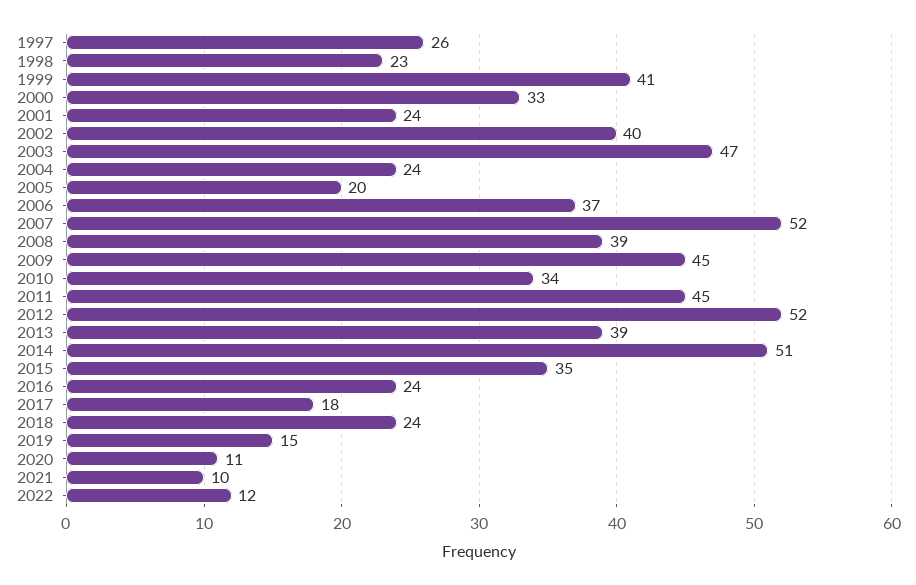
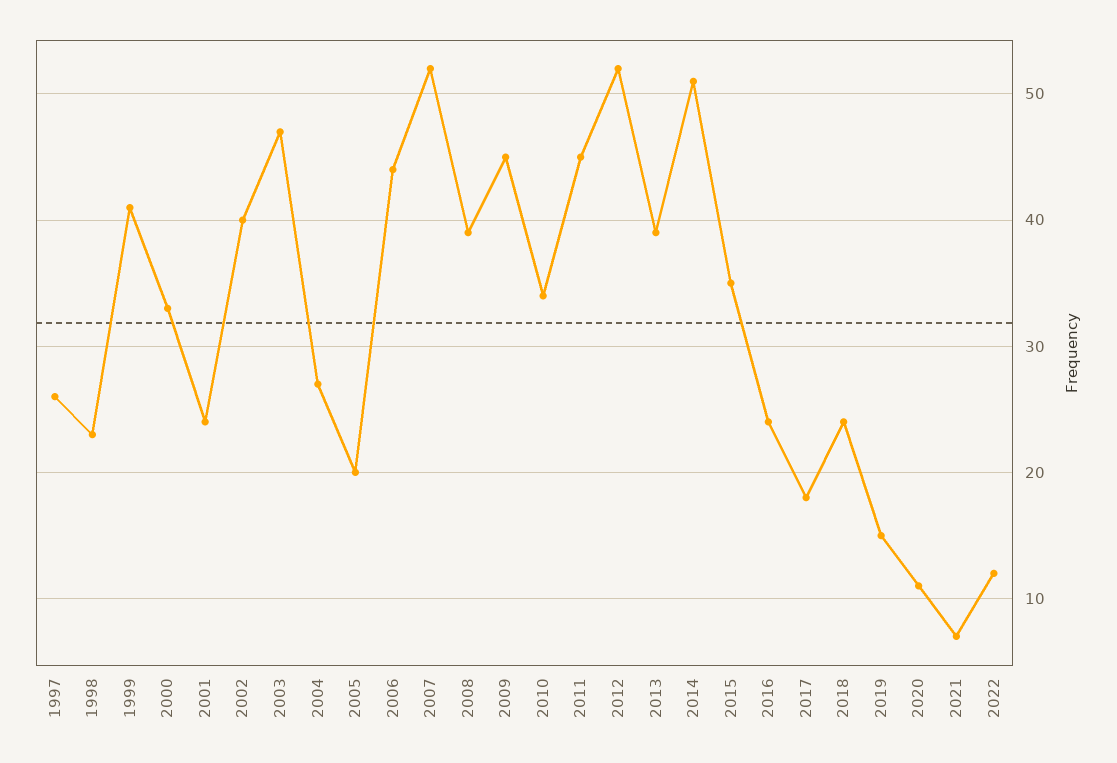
  {
    "1997": 26,
    "1998": 23,
    "1999": 41,
    "2000": 33,
    "2001": 24,
    "2002": 40,
    "2003": 47,
-   "2004": 24,
+   "2004": 27,
    "2005": 20,
-   "2006": 37,
+   "2006": 44,
    "2007": 52,
    "2008": 39,
    "2009": 45,
    "2010": 34,
    "2011": 45,
    "2012": 52,
    "2013": 39,
    "2014": 51,
    "2015": 35,
    "2016": 24,
    "2017": 18,
    "2018": 24,
    "2019": 15,
    "2020": 11,
-   "2021": 10,
+   "2021": 7,
    "2022": 12
  }

